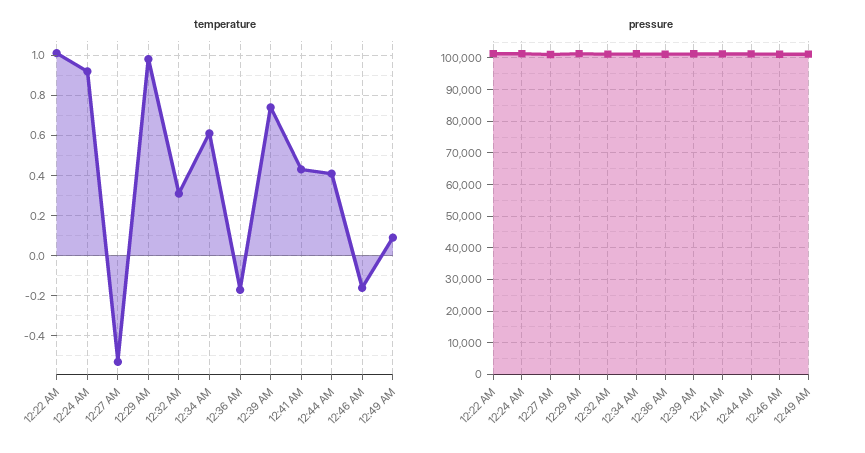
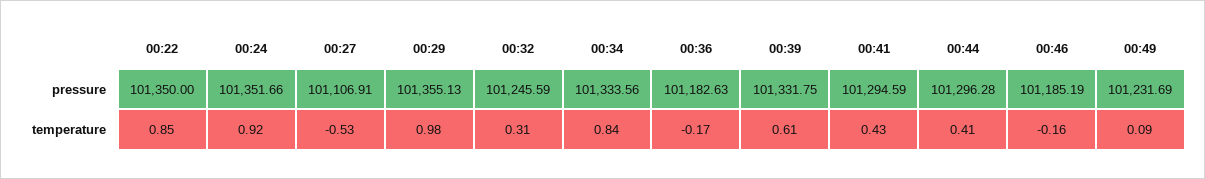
  {
    "temperature": {
-     "12:22 AM": 1,
+     "12:22 AM": 0.85,
      "12:24 AM": 0.92,
      "12:27 AM": -0.53,
      "12:29 AM": 0.98,
      "12:32 AM": 0.31,
-     "12:34 AM": 0.6,
+     "12:34 AM": 0.84,
      "12:36 AM": -0.17,
-     "12:39 AM": 0.75,
+     "12:39 AM": 0.61,
      "12:41 AM": 0.43,
      "12:44 AM": 0.41,
      "12:46 AM": -0.16,
      "12:49 AM": 0.09
    },
    "pressure": {
      "12:22 AM": 101350,
      "12:24 AM": 101351.66,
      "12:27 AM": 101106.91,
      "12:29 AM": 101355.13,
      "12:32 AM": 101245.59,
      "12:34 AM": 101333.56,
      "12:36 AM": 101182.63,
      "12:39 AM": 101331.75,
      "12:41 AM": 101294.59,
      "12:44 AM": 101296.28,
      "12:46 AM": 101185.19,
      "12:49 AM": 101231.69
    }
  }

